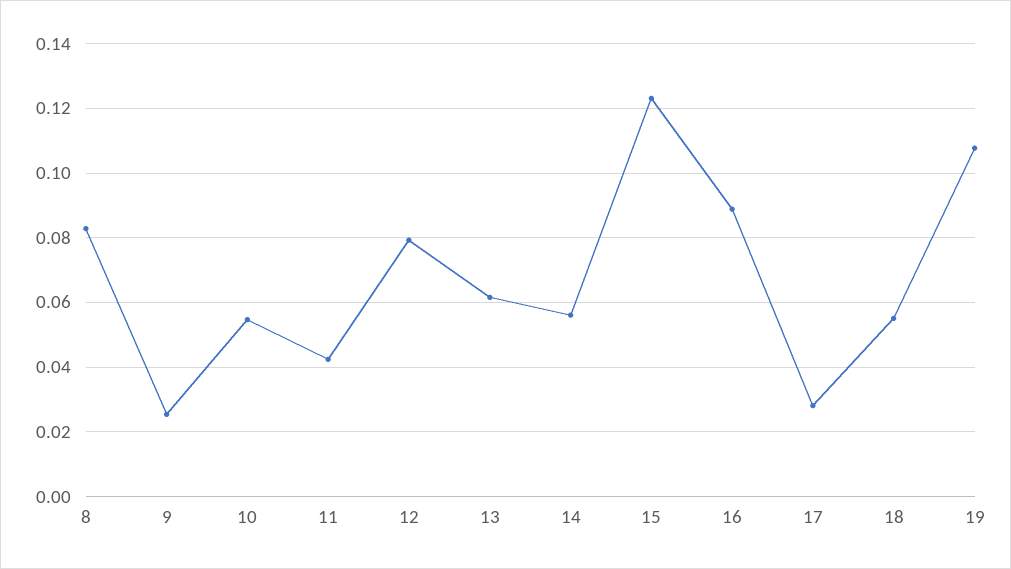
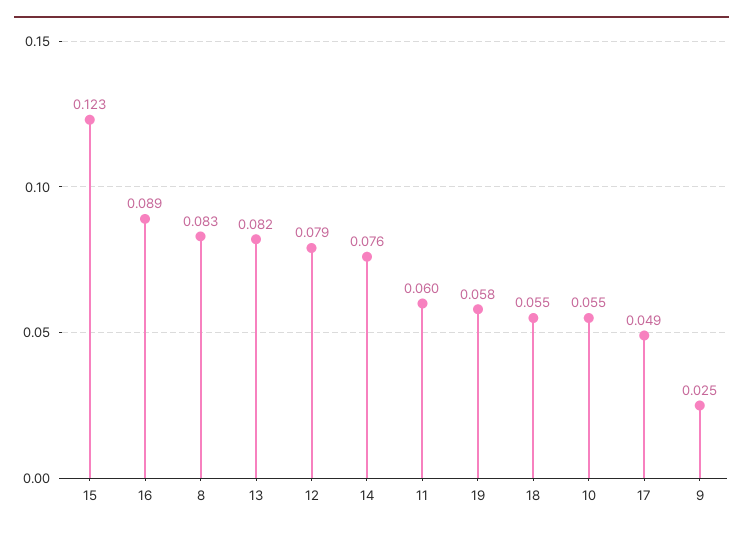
  {
    "8": 0.083,
    "9": 0.025,
    "10": 0.055,
-   "11": 0.042,
+   "11": 0.06,
    "12": 0.079,
-   "13": 0.062,
+   "13": 0.082,
-   "14": 0.056,
+   "14": 0.076,
    "15": 0.123,
    "16": 0.089,
-   "17": 0.028,
+   "17": 0.049,
    "18": 0.055,
-   "19": 0.108
+   "19": 0.058
  }

